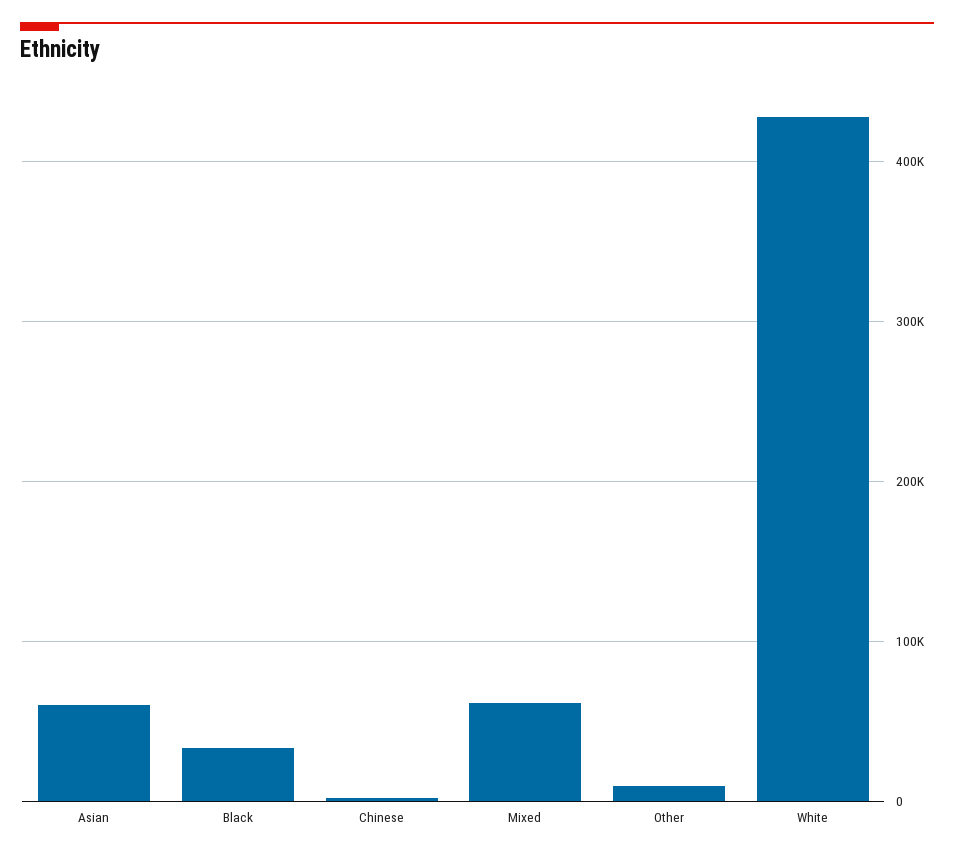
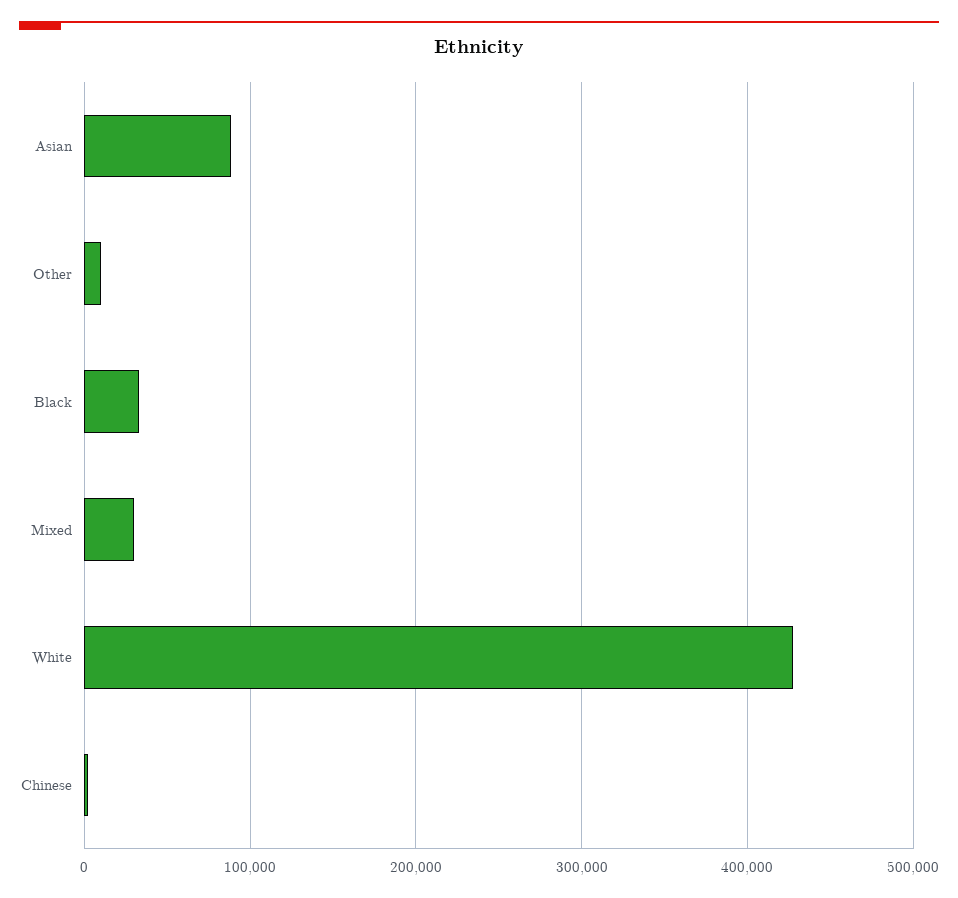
  {
-   "Asian": 60000,
+   "Asian": 90000,
    "Black": 30000,
    "Chinese": 0,
-   "Mixed": 60000,
+   "Mixed": 30000,
    "Other": 10000,
    "White": 430000
  }

